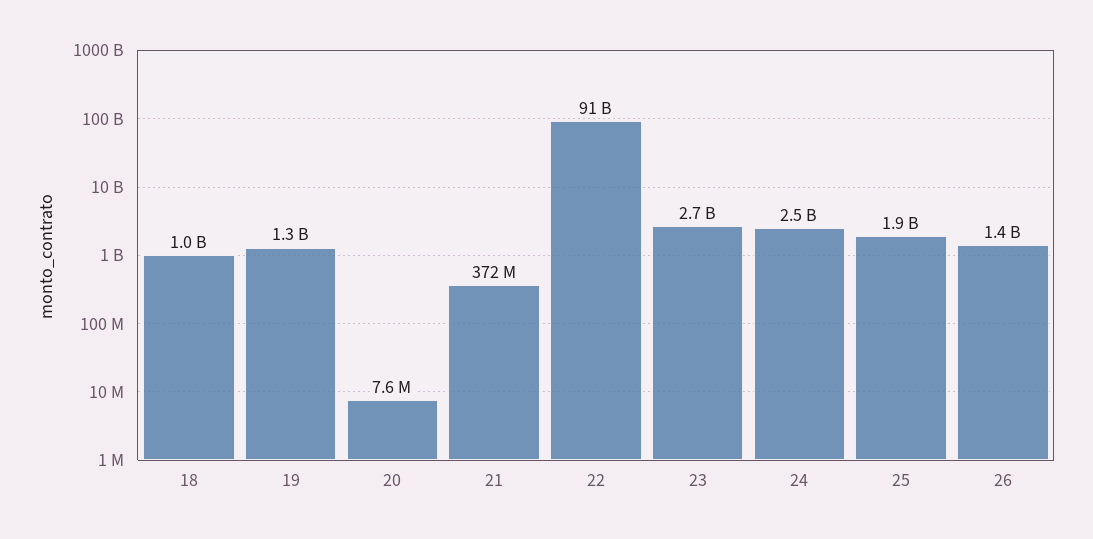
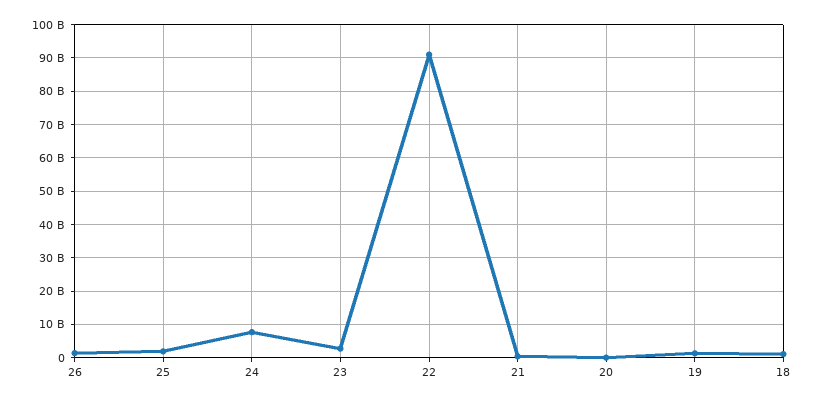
  {
    "18": 1000000000,
    "19": 1300000000,
    "20": 7600000,
    "21": 372000000,
    "22": 91000000000,
    "23": 2700000000,
-   "24": 2500000000,
+   "24": 8000000000,
    "25": 1900000000,
    "26": 1400000000
  }

